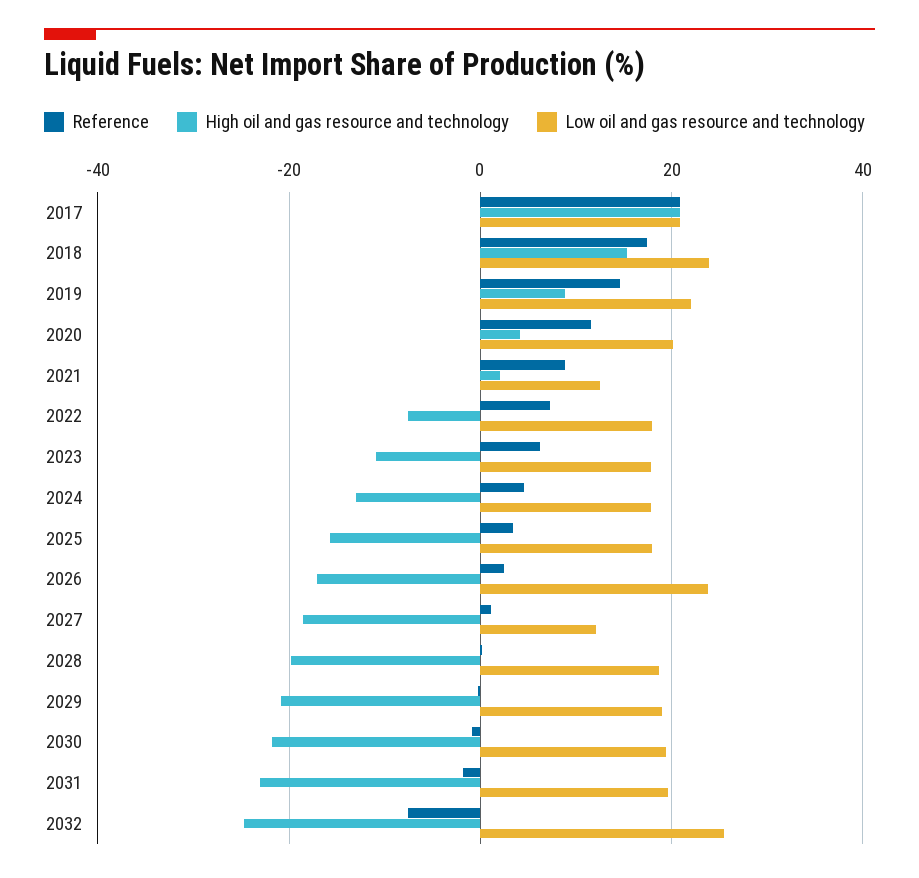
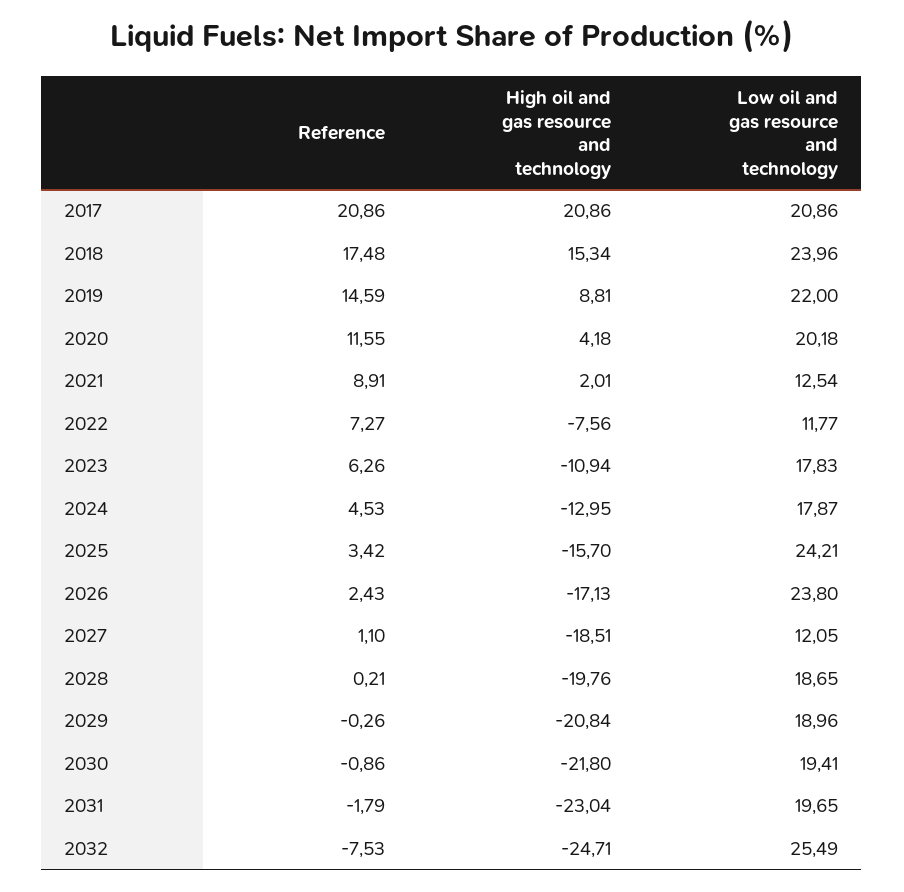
  {
    "Reference": {
      "2017": 20.86,
      "2018": 17.48,
      "2019": 14.59,
      "2020": 11.55,
      "2021": 8.91,
      "2022": 7.27,
      "2023": 6.26,
      "2024": 4.53,
      "2025": 3.42,
      "2026": 2.43,
      "2027": 1.1,
      "2028": 0.21,
      "2029": -0.26,
      "2030": -0.86,
      "2031": -1.79,
      "2032": -7.53
    },
    "High oil and gas resource and technology": {
      "2017": 20.86,
      "2018": 15.34,
      "2019": 8.81,
      "2020": 4.18,
      "2021": 2.01,
      "2022": -7.56,
      "2023": -10.94,
      "2024": -12.95,
      "2025": -15.7,
      "2026": -17.13,
      "2027": -18.51,
      "2028": -19.76,
      "2029": -20.84,
      "2030": -21.8,
      "2031": -23.04,
      "2032": -24.71
    },
    "Low oil and gas resource and technology": {
      "2017": 20.86,
      "2018": 23.96,
      "2019": 22,
      "2020": 20.18,
      "2021": 12.54,
-     "2022": 18,
+     "2022": 11.77,
      "2023": 17.83,
      "2024": 17.87,
-     "2025": 18,
+     "2025": 24.21,
      "2026": 23.8,
      "2027": 12.05,
      "2028": 18.65,
      "2029": 18.96,
      "2030": 19.41,
      "2031": 19.65,
      "2032": 25.49
    }
  }

